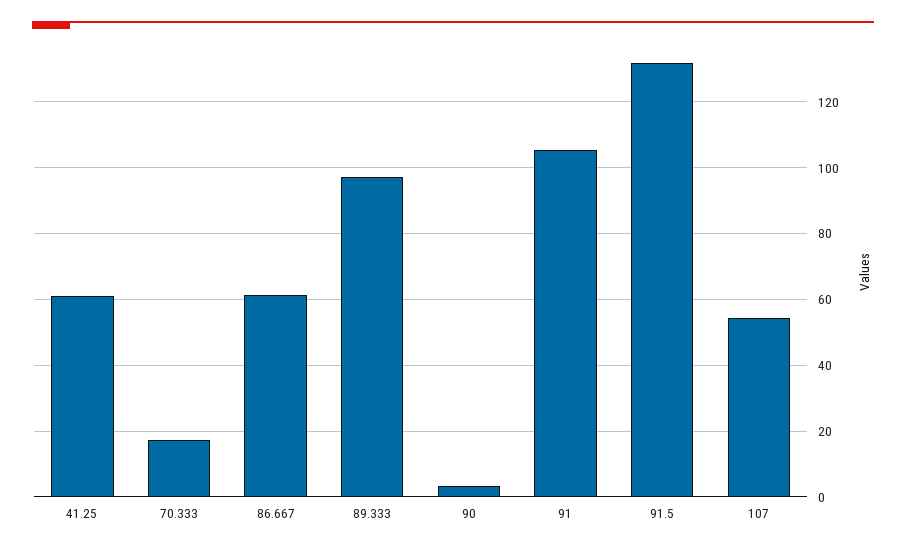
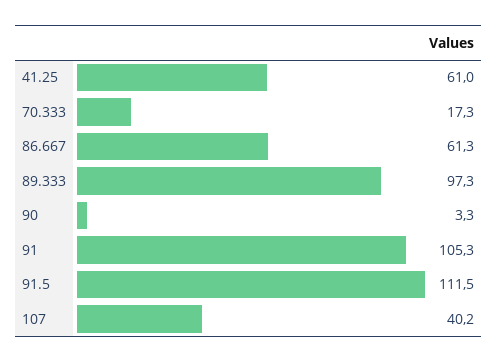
  {
    "41.25": 61,
    "70.333": 17.3,
    "86.667": 61.3,
    "89.333": 97.3,
    "90": 3.3,
    "91": 105.3,
-   "91.5": 132,
+   "91.5": 111.5,
-   "107": 54
+   "107": 40.2
  }

